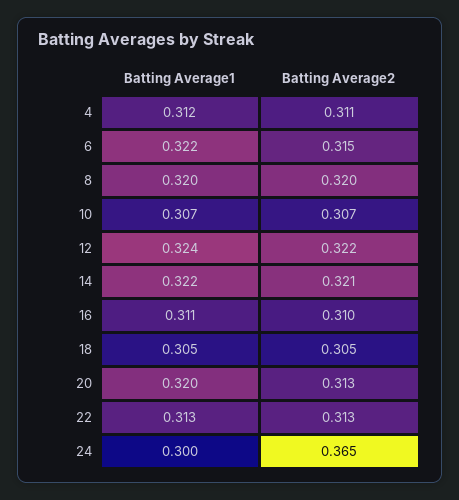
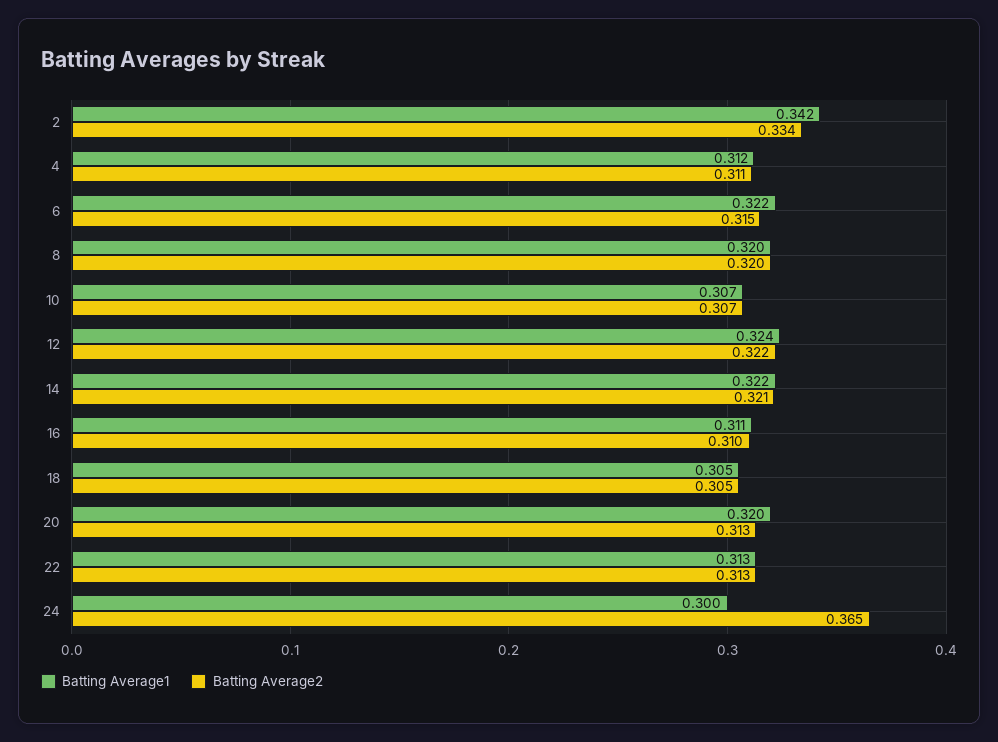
  {
    "Batting Average1": {
      "4": 0.312,
      "6": 0.322,
      "8": 0.32,
      "10": 0.307,
      "12": 0.324,
      "14": 0.322,
      "16": 0.311,
      "18": 0.305,
      "20": 0.32,
      "22": 0.313,
-     "24": 0.3
+     "24": 0.3,
+     "2": 0.342
    },
    "Batting Average2": {
      "4": 0.311,
      "6": 0.315,
      "8": 0.32,
      "10": 0.307,
      "12": 0.322,
      "14": 0.321,
      "16": 0.31,
      "18": 0.305,
      "20": 0.313,
      "22": 0.313,
-     "24": 0.365
+     "24": 0.365,
+     "2": 0.334
    }
  }

